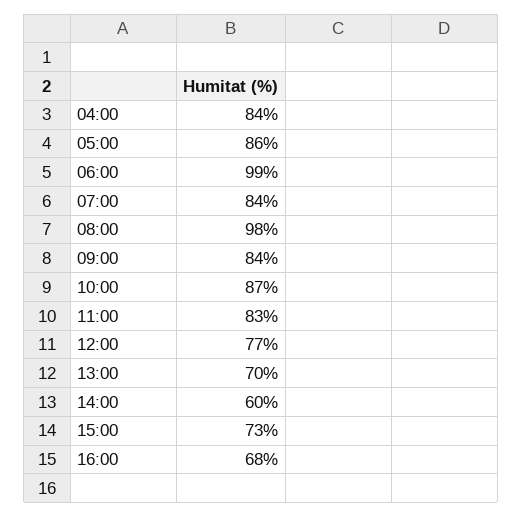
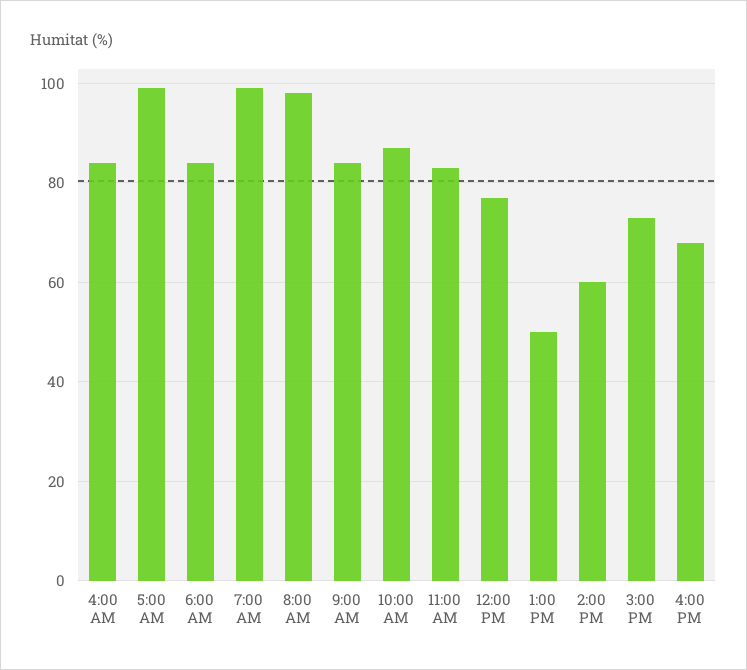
  {
    "04:00": 84,
-   "05:00": 86,
+   "05:00": 100,
-   "06:00": 99,
+   "06:00": 85,
-   "07:00": 84,
+   "07:00": 100,
    "08:00": 98,
    "09:00": 84,
    "10:00": 87,
    "11:00": 83,
    "12:00": 77,
-   "13:00": 70,
+   "13:00": 50,
    "14:00": 60,
    "15:00": 73,
    "16:00": 68
  }

